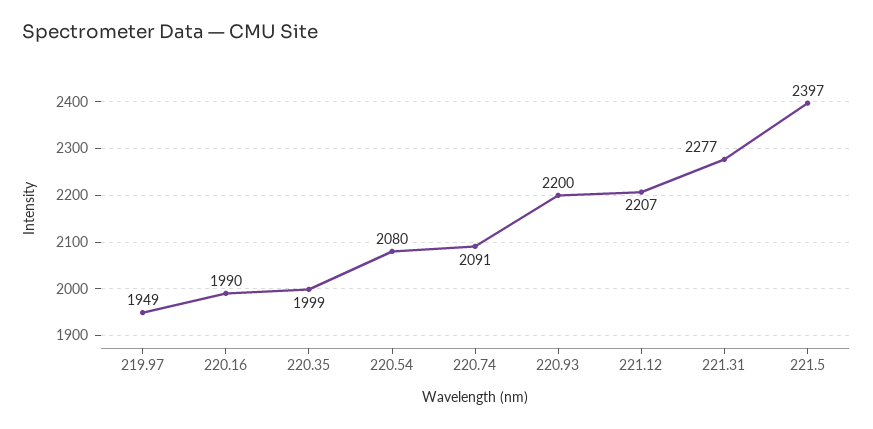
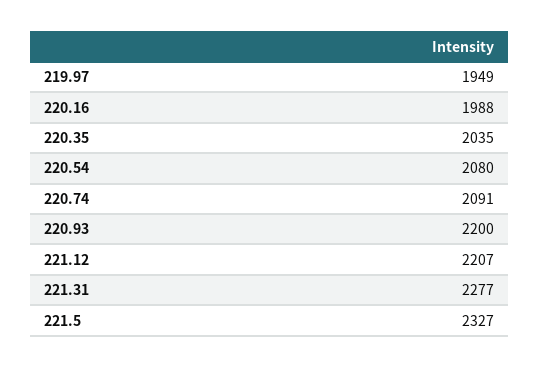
  {
    "219.97": 1949,
-   "220.16": 1990,
+   "220.16": 1988,
-   "220.35": 1999,
+   "220.35": 2035,
    "220.54": 2080,
    "220.74": 2091,
    "220.93": 2200,
    "221.12": 2207,
    "221.31": 2277,
-   "221.5": 2397
+   "221.5": 2327
  }

